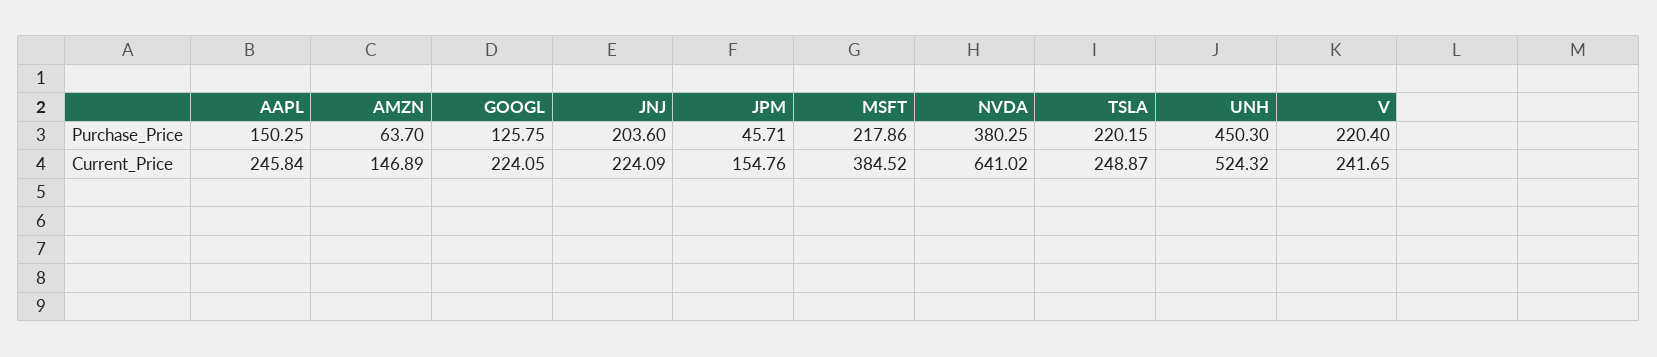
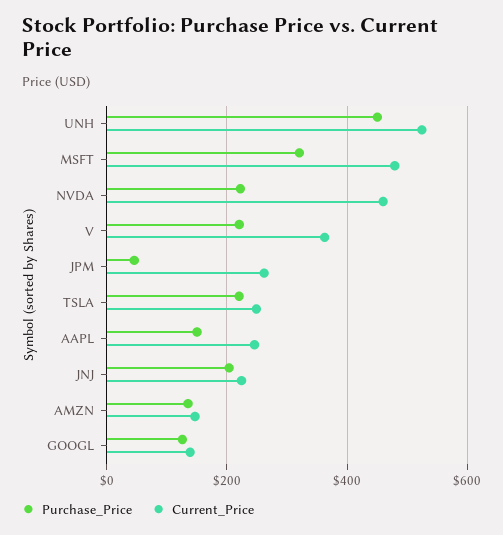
  {
    "Purchase_Price": {
      "AAPL": 150.25,
-     "AMZN": 63.7,
+     "AMZN": 140,
      "GOOGL": 125.75,
      "JNJ": 203.6,
      "JPM": 45.71,
-     "MSFT": 217.86,
+     "MSFT": 320,
-     "NVDA": 380.25,
+     "NVDA": 220,
      "TSLA": 220.15,
      "UNH": 450.3,
      "V": 220.4
    },
    "Current_Price": {
      "AAPL": 245.84,
      "AMZN": 146.89,
-     "GOOGL": 224.05,
+     "GOOGL": 140,
      "JNJ": 224.09,
-     "JPM": 154.76,
+     "JPM": 260,
-     "MSFT": 384.52,
+     "MSFT": 480,
-     "NVDA": 641.02,
+     "NVDA": 460,
      "TSLA": 248.87,
      "UNH": 524.32,
-     "V": 241.65
+     "V": 360
    }
  }

